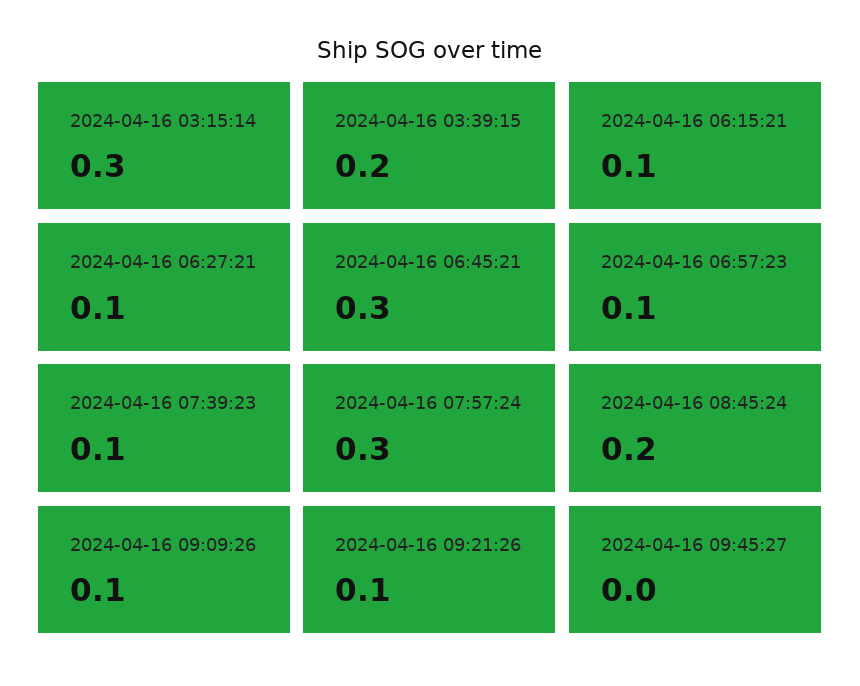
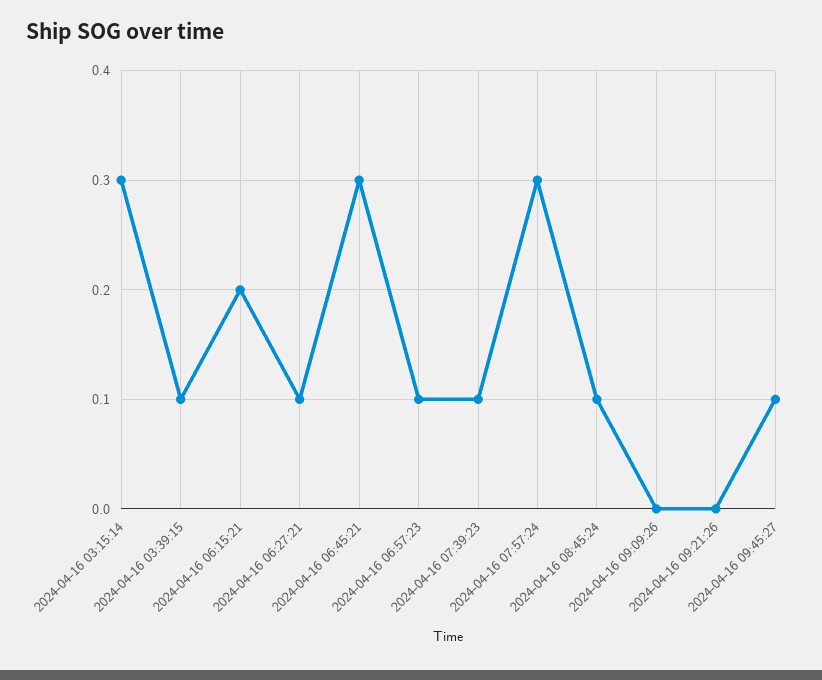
  {
    "2024-04-16 03:15:14": 0.3,
-   "2024-04-16 03:39:15": 0.2,
+   "2024-04-16 03:39:15": 0.1,
-   "2024-04-16 06:15:21": 0.1,
+   "2024-04-16 06:15:21": 0.2,
    "2024-04-16 06:27:21": 0.1,
    "2024-04-16 06:45:21": 0.3,
    "2024-04-16 06:57:23": 0.1,
    "2024-04-16 07:39:23": 0.1,
    "2024-04-16 07:57:24": 0.3,
-   "2024-04-16 08:45:24": 0.2,
+   "2024-04-16 08:45:24": 0.1,
-   "2024-04-16 09:09:26": 0.1,
+   "2024-04-16 09:09:26": 0,
-   "2024-04-16 09:21:26": 0.1,
+   "2024-04-16 09:21:26": 0,
-   "2024-04-16 09:45:27": 0
+   "2024-04-16 09:45:27": 0.1
  }

